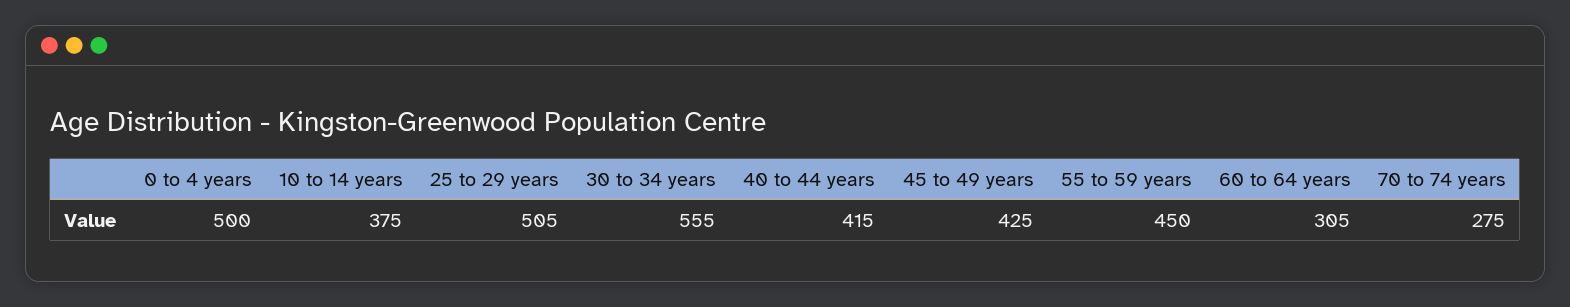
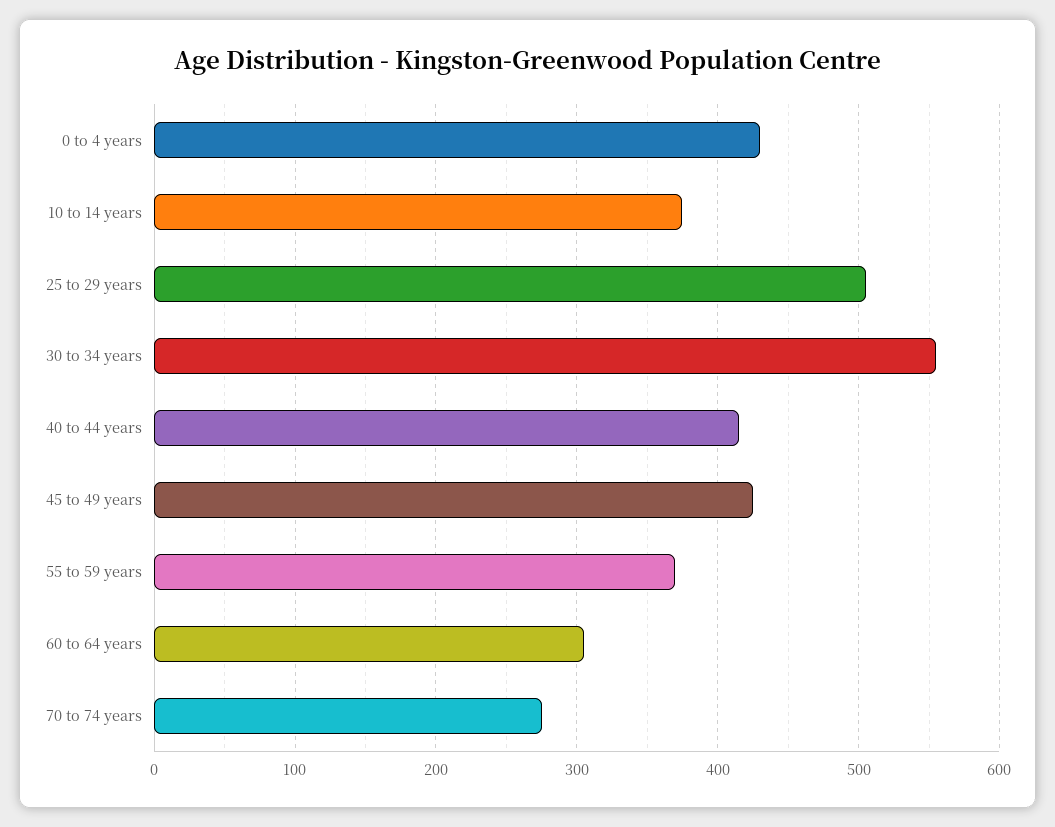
  {
-   "0 to 4 years": 500,
+   "0 to 4 years": 430,
    "10 to 14 years": 375,
    "25 to 29 years": 505,
    "30 to 34 years": 555,
    "40 to 44 years": 415,
    "45 to 49 years": 425,
-   "55 to 59 years": 450,
+   "55 to 59 years": 370,
    "60 to 64 years": 305,
    "70 to 74 years": 275
  }

